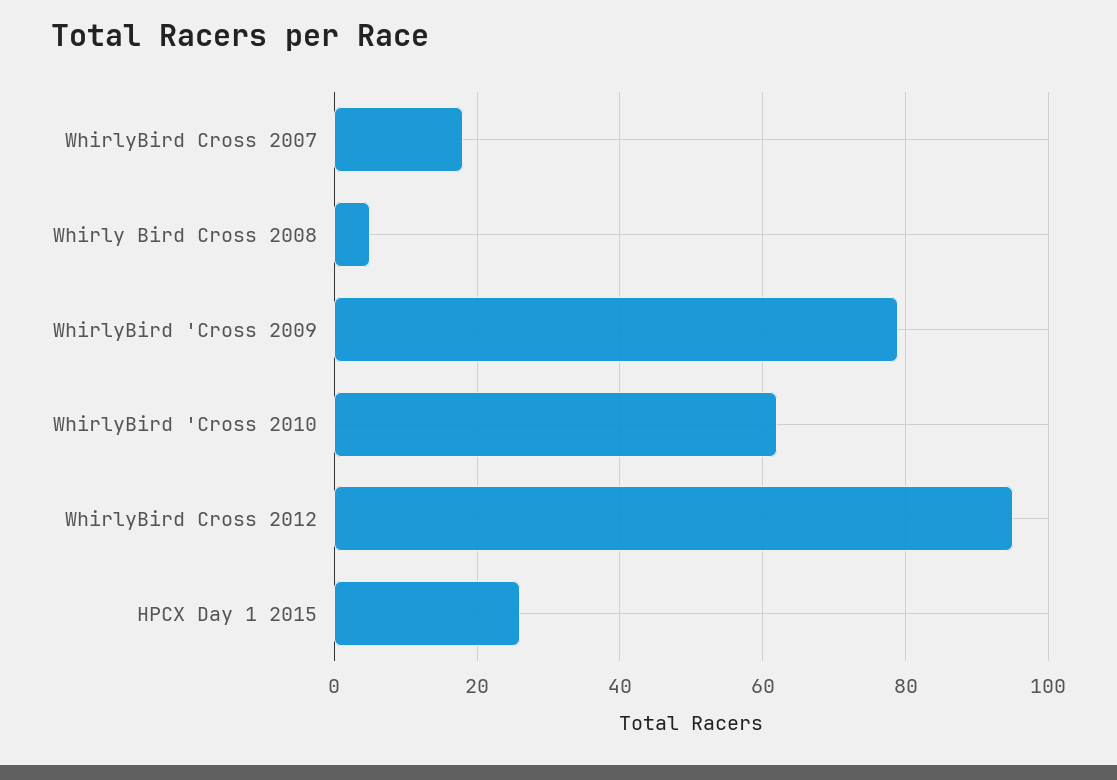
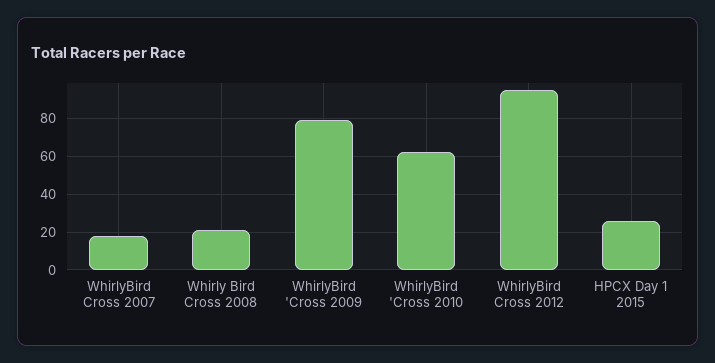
  {
    "WhirlyBird Cross 2007": 20,
-   "Whirly Bird Cross 2008": 5,
+   "Whirly Bird Cross 2008": 20,
    "WhirlyBird 'Cross 2009": 80,
    "WhirlyBird 'Cross 2010": 60,
    "WhirlyBird Cross 2012": 95,
    "HPCX Day 1 2015": 25
  }

